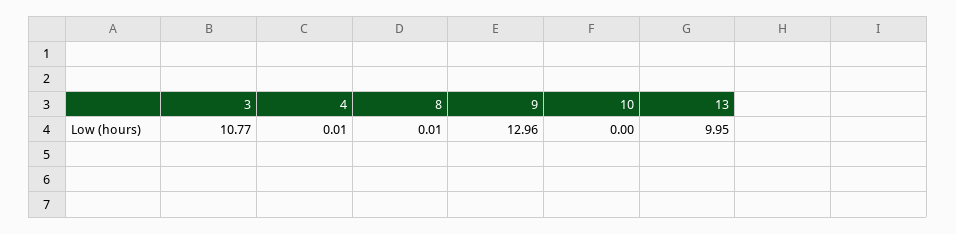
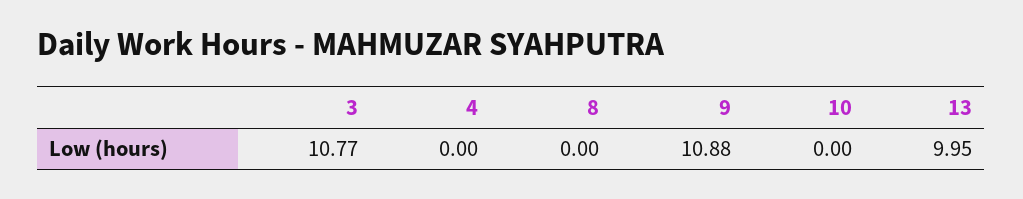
  {
    "3": 10.77,
-   "4": 0.01,
+   "4": 0,
-   "8": 0.01,
+   "8": 0,
-   "9": 12.96,
+   "9": 10.88,
    "10": 0,
    "13": 9.95
  }

